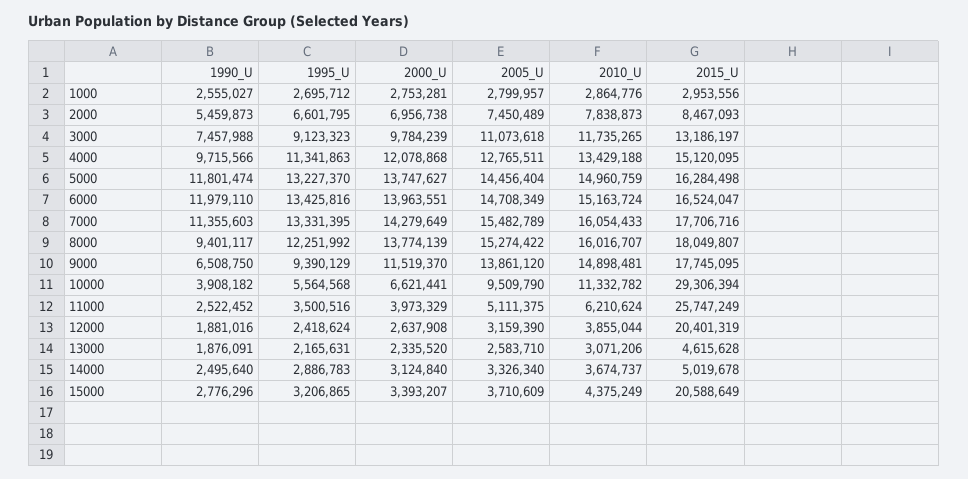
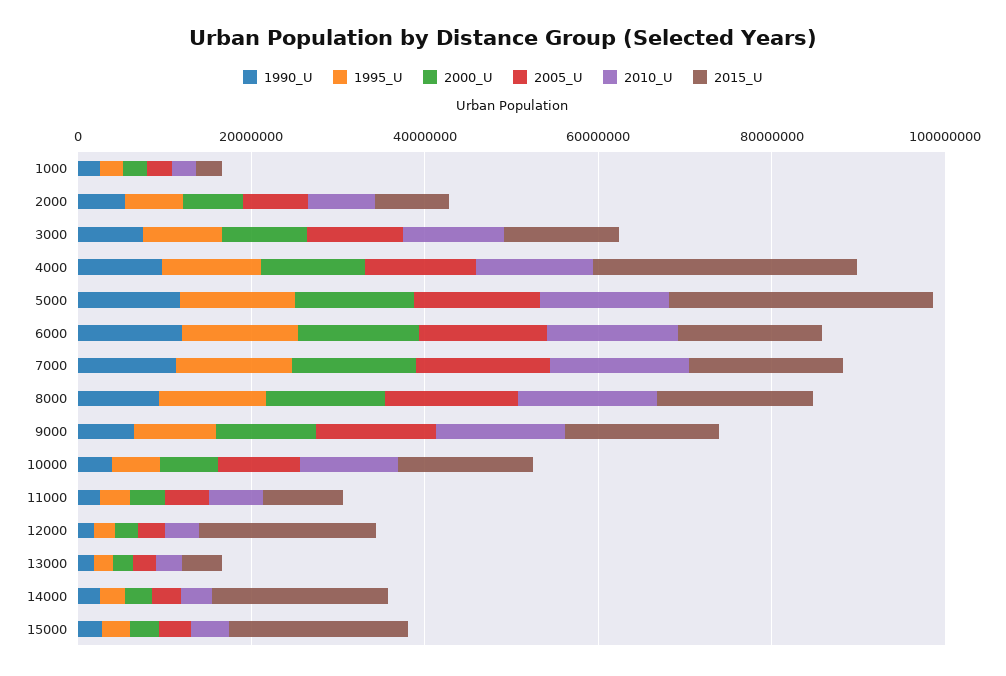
  {
    "1990_U": {
      "1000": 2555027,
      "2000": 5459873,
      "3000": 7457988,
      "4000": 9715566,
      "5000": 11801474,
      "6000": 11979110,
      "7000": 11355603,
      "8000": 9401117,
      "9000": 6508750,
      "10000": 3908182,
      "11000": 2522452,
      "12000": 1881016,
      "13000": 1876091,
      "14000": 2495640,
      "15000": 2776296
    },
    "1995_U": {
      "1000": 2695712,
      "2000": 6601795,
      "3000": 9123323,
      "4000": 11341863,
      "5000": 13227370,
      "6000": 13425816,
      "7000": 13331395,
      "8000": 12251992,
      "9000": 9390129,
      "10000": 5564568,
      "11000": 3500516,
      "12000": 2418624,
      "13000": 2165631,
      "14000": 2886783,
      "15000": 3206865
    },
    "2000_U": {
      "1000": 2753281,
      "2000": 6956738,
      "3000": 9784239,
      "4000": 12078868,
      "5000": 13747627,
      "6000": 13963551,
      "7000": 14279649,
      "8000": 13774139,
      "9000": 11519370,
      "10000": 6621441,
      "11000": 3973329,
      "12000": 2637908,
      "13000": 2335520,
      "14000": 3124840,
      "15000": 3393207
    },
    "2005_U": {
      "1000": 2799957,
      "2000": 7450489,
      "3000": 11073618,
      "4000": 12765511,
      "5000": 14456404,
      "6000": 14708349,
      "7000": 15482789,
      "8000": 15274422,
      "9000": 13861120,
      "10000": 9509790,
      "11000": 5111375,
      "12000": 3159390,
      "13000": 2583710,
      "14000": 3326340,
      "15000": 3710609
    },
    "2010_U": {
      "1000": 2864776,
      "2000": 7838873,
      "3000": 11735265,
      "4000": 13429188,
      "5000": 14960759,
      "6000": 15163724,
      "7000": 16054433,
      "8000": 16016707,
      "9000": 14898481,
      "10000": 11332782,
      "11000": 6210624,
      "12000": 3855044,
      "13000": 3071206,
      "14000": 3674737,
      "15000": 4375249
    },
    "2015_U": {
      "1000": 2953556,
      "2000": 8467093,
      "3000": 13186197,
-     "4000": 15120095,
+     "4000": 30000000,
-     "5000": 16284498,
+     "5000": 30000000,
      "6000": 16524047,
      "7000": 17706716,
      "8000": 18049807,
      "9000": 17745095,
-     "10000": 29306394,
+     "10000": 15000000,
-     "11000": 25747249,
+     "11000": 10000000,
      "12000": 20401319,
      "13000": 4615628,
-     "14000": 5019678,
+     "14000": 20000000,
      "15000": 20588649
    }
  }

